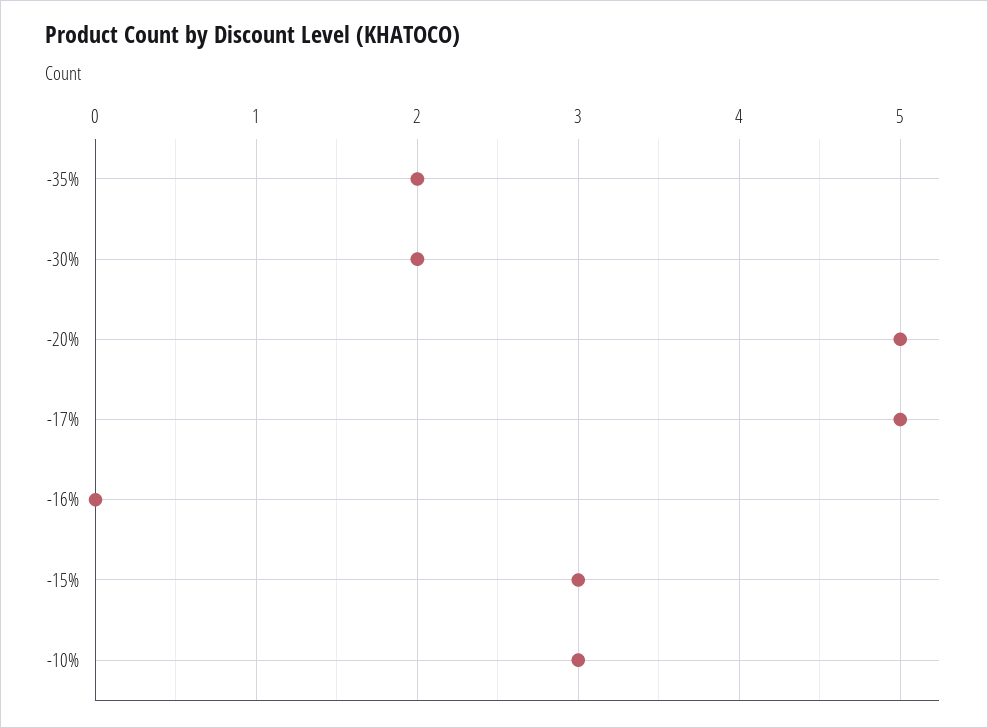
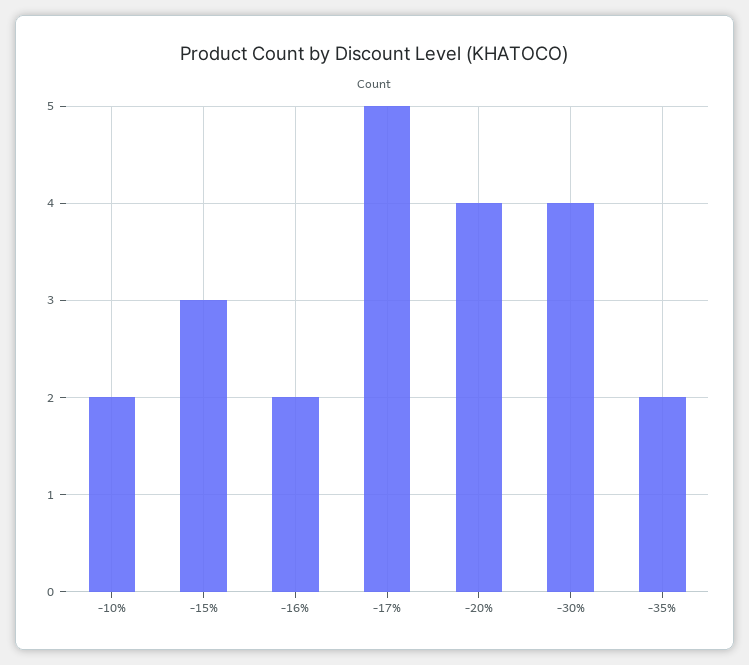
  {
    "-35%": 2,
-   "-30%": 2,
+   "-30%": 4,
-   "-20%": 5,
+   "-20%": 4,
    "-17%": 5,
-   "-16%": 0,
+   "-16%": 2,
    "-15%": 3,
-   "-10%": 3
+   "-10%": 2
  }

